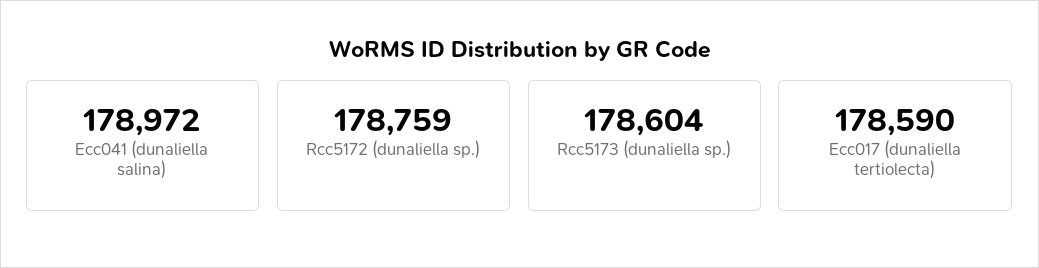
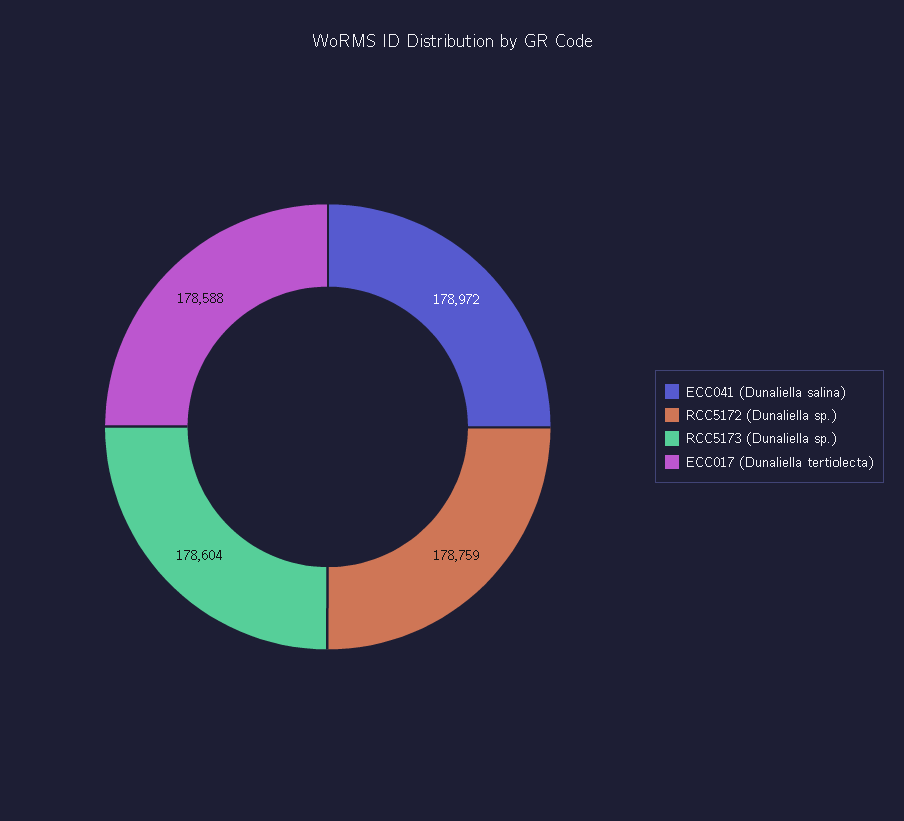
  {
    "Ecc041 (dunaliella salina)": 178972,
    "Rcc5172 (dunaliella sp.)": 178759,
    "Rcc5173 (dunaliella sp.)": 178604,
-   "Ecc017 (dunaliella tertiolecta)": 178590
+   "Ecc017 (dunaliella tertiolecta)": 178588
  }

